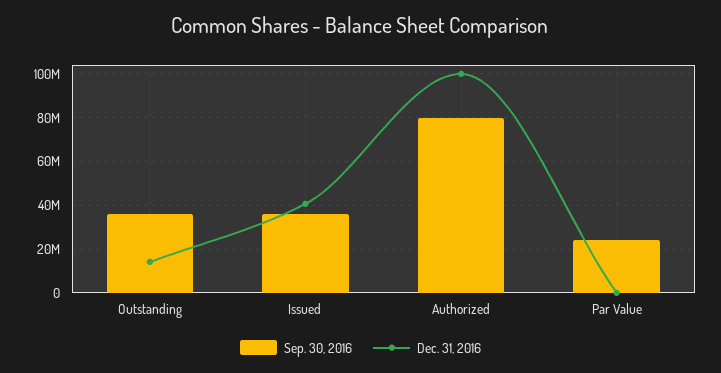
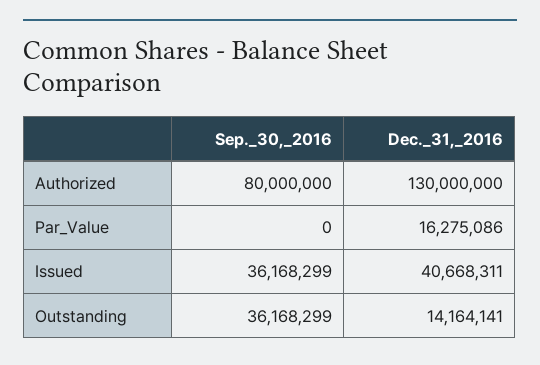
  {
    "Sep. 30, 2016": {
      "Outstanding": 36168299,
      "Issued": 36168299,
      "Authorized": 80000000,
-     "Par Value": 25000000
+     "Par Value": 0
    },
    "Dec. 31, 2016": {
      "Outstanding": 14164141,
      "Issued": 40668311,
-     "Authorized": 100000000,
+     "Authorized": 130000000,
-     "Par Value": 0
+     "Par Value": 16275086
    }
  }

